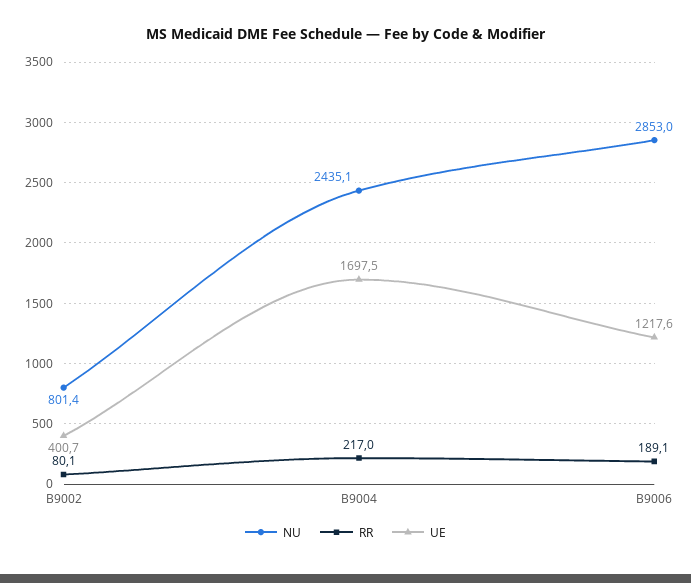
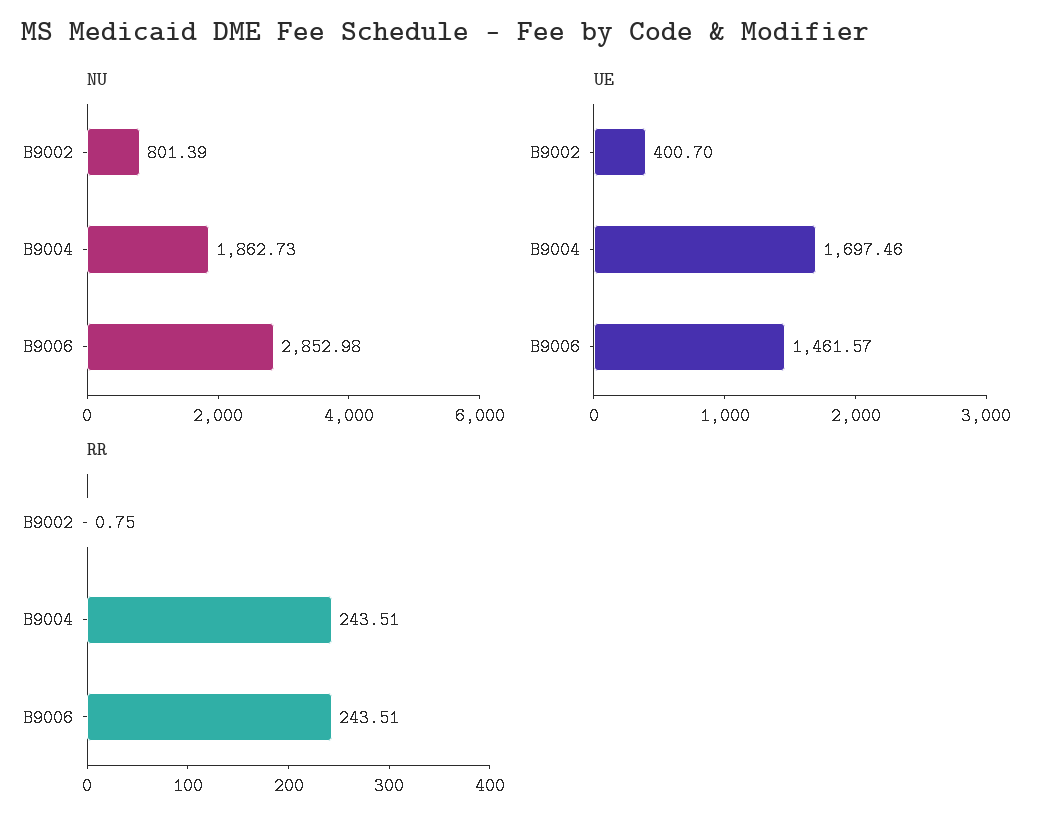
  {
    "NU": {
      "B9002": 801.39,
-     "B9004": 2435.1,
+     "B9004": 1862.73,
      "B9006": 2852.98
    },
    "RR": {
-     "B9002": 80.1,
+     "B9002": 0.75,
-     "B9004": 217,
+     "B9004": 243.51,
-     "B9006": 189.1
+     "B9006": 243.51
    },
    "UE": {
      "B9002": 400.7,
      "B9004": 1697.46,
-     "B9006": 1217.6
+     "B9006": 1461.57
    }
  }

